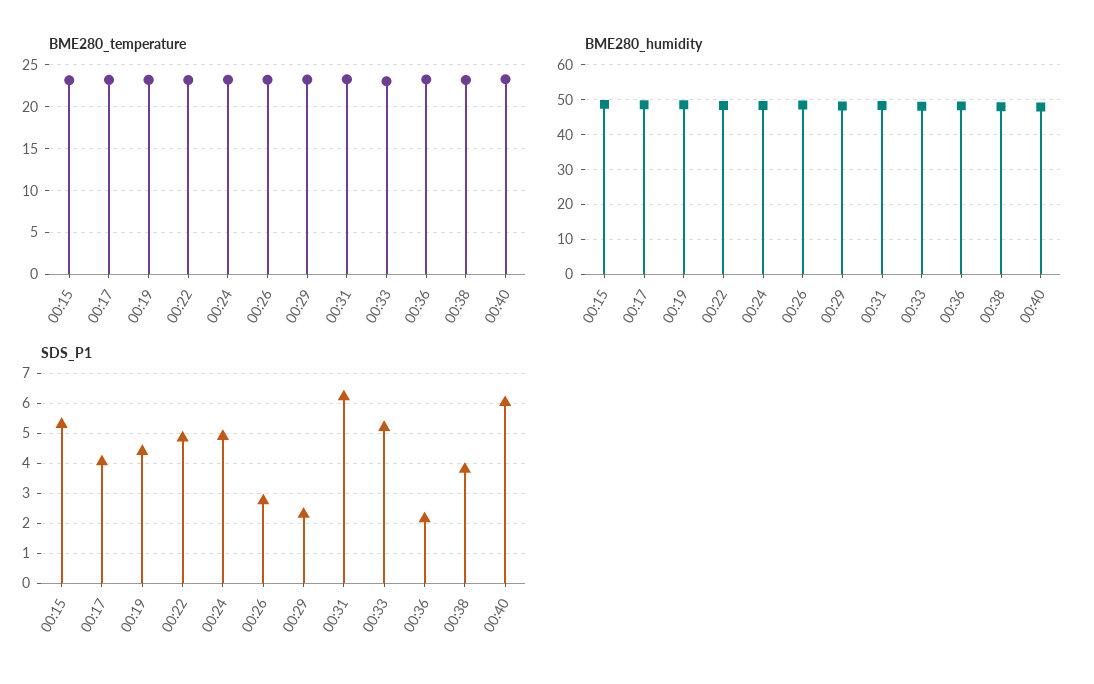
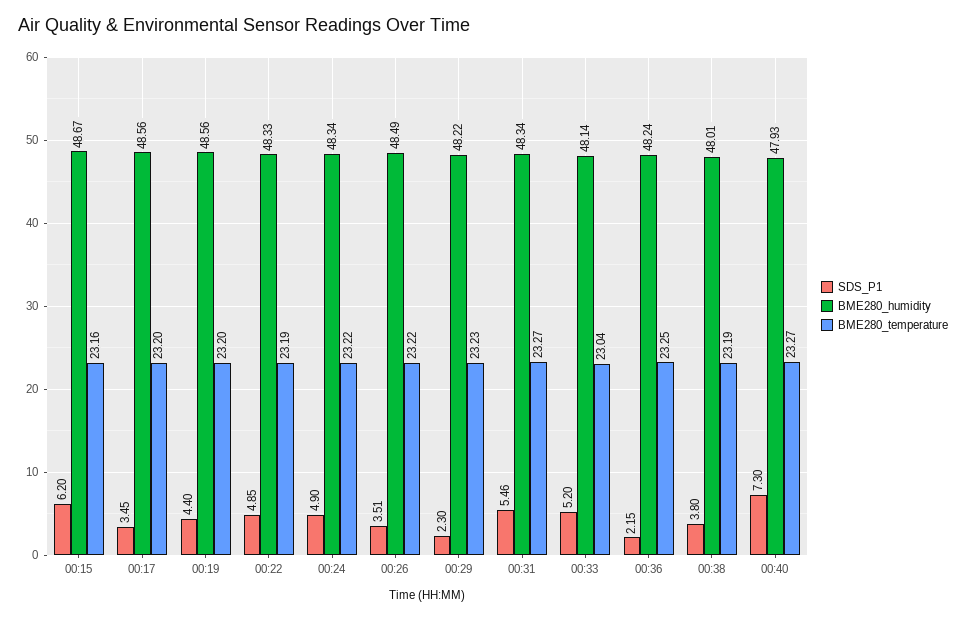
  {
    "BME280_temperature": {
      "00:15": 23.16,
      "00:17": 23.2,
      "00:19": 23.2,
      "00:22": 23.19,
      "00:24": 23.22,
      "00:26": 23.22,
      "00:29": 23.23,
      "00:31": 23.27,
      "00:33": 23.04,
      "00:36": 23.25,
      "00:38": 23.19,
      "00:40": 23.27
    },
    "BME280_humidity": {
      "00:15": 48.67,
      "00:17": 48.56,
      "00:19": 48.56,
      "00:22": 48.33,
      "00:24": 48.34,
      "00:26": 48.49,
      "00:29": 48.22,
      "00:31": 48.34,
      "00:33": 48.14,
      "00:36": 48.24,
      "00:38": 48.01,
      "00:40": 47.93
    },
    "SDS_P1": {
-     "00:15": 5.25,
+     "00:15": 6.2,
-     "00:17": 4,
+     "00:17": 3.45,
      "00:19": 4.4,
      "00:22": 4.85,
      "00:24": 4.9,
-     "00:26": 2.75,
+     "00:26": 3.51,
      "00:29": 2.3,
-     "00:31": 6.25,
+     "00:31": 5.46,
      "00:33": 5.2,
      "00:36": 2.15,
      "00:38": 3.8,
-     "00:40": 6
+     "00:40": 7.3
    }
  }

